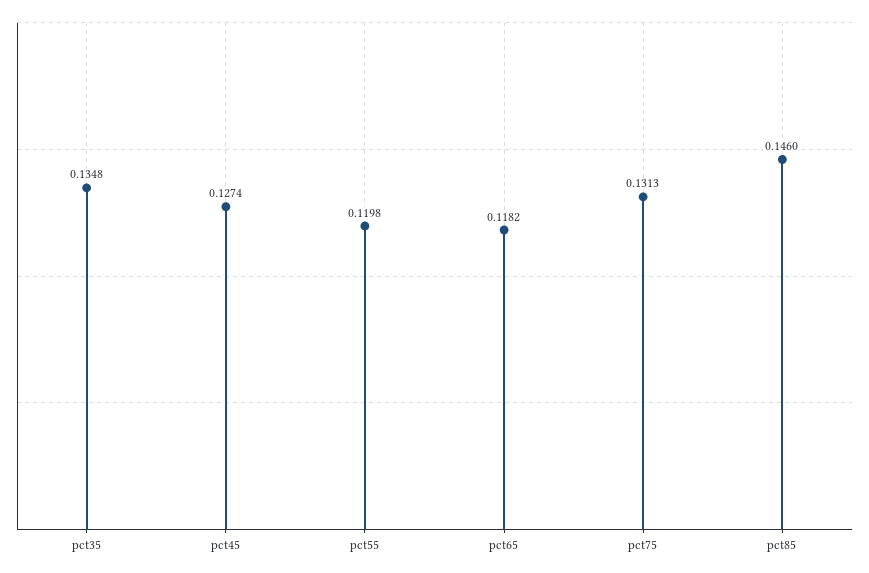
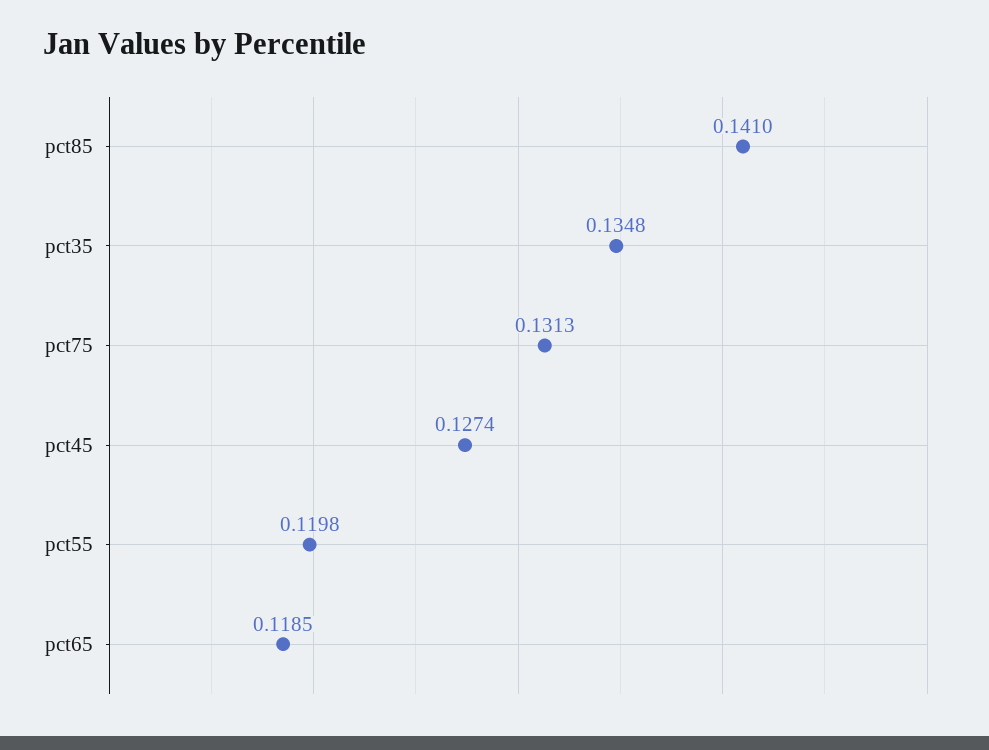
  {
    "pct35": 0.1348,
    "pct45": 0.1274,
    "pct55": 0.1198,
-   "pct65": 0.1182,
+   "pct65": 0.1185,
    "pct75": 0.1313,
-   "pct85": 0.146
+   "pct85": 0.141
  }

